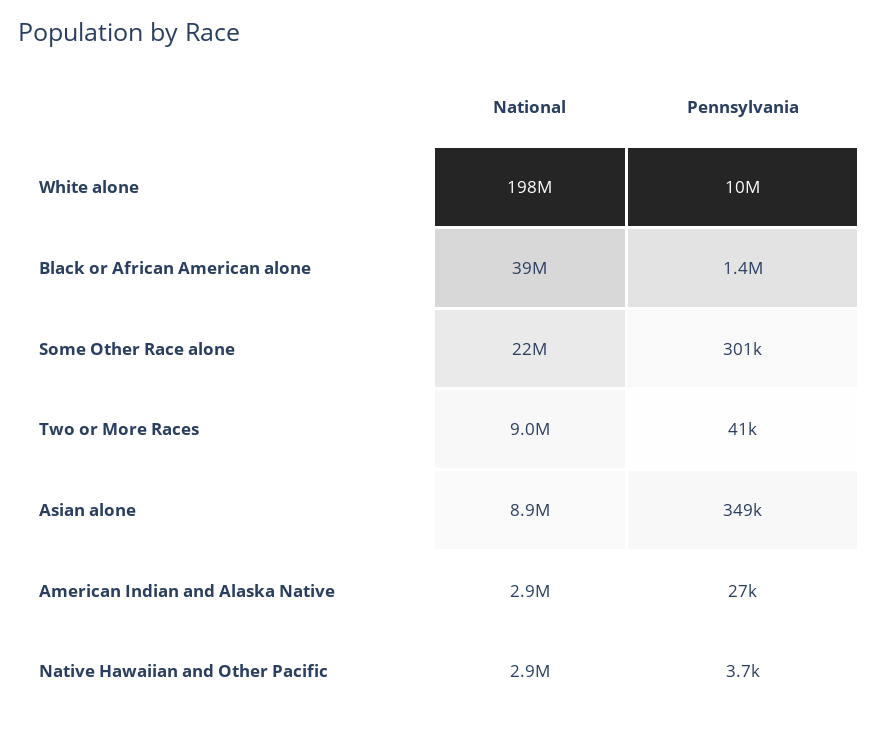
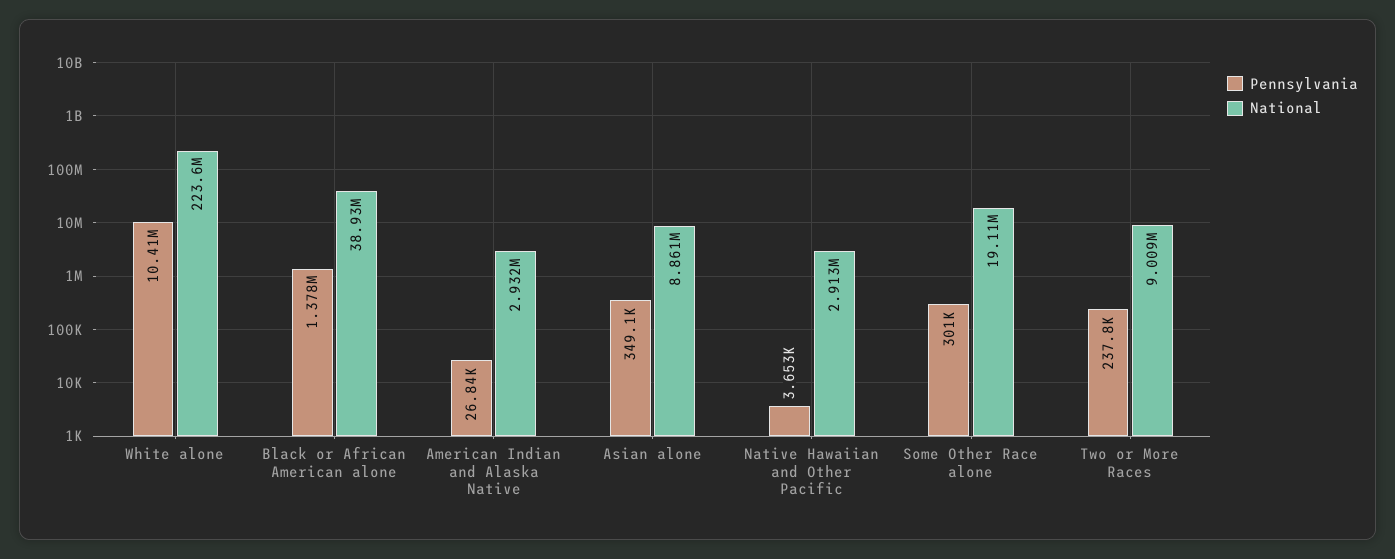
  {
    "National": {
-     "White alone": 198000000,
+     "White alone": 223600000,
      "Black or African American alone": 38930000,
-     "Some Other Race alone": 22000000,
+     "Some Other Race alone": 19110000,
      "Two or More Races": 9009000,
      "Asian alone": 8861000,
      "American Indian and Alaska Native": 2932000,
      "Native Hawaiian and Other Pacific": 2913000
    },
    "Pennsylvania": {
      "White alone": 10410000,
      "Black or African American alone": 1378000,
      "Some Other Race alone": 301000,
-     "Two or More Races": 41000,
+     "Two or More Races": 237800,
      "Asian alone": 349100,
      "American Indian and Alaska Native": 26840,
      "Native Hawaiian and Other Pacific": 3653
    }
  }

